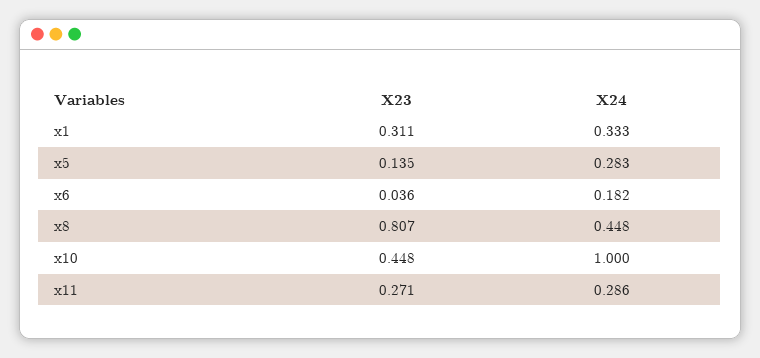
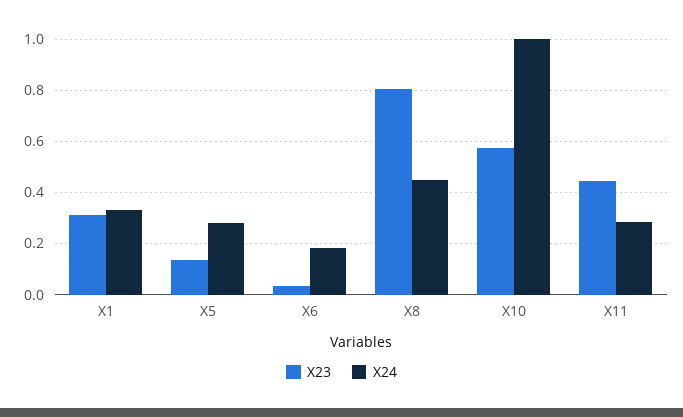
  {
    "X23": {
      "x1": 0.311,
      "x5": 0.135,
      "x6": 0.036,
      "x8": 0.807,
-     "x10": 0.448,
+     "x10": 0.575,
-     "x11": 0.271
+     "x11": 0.45
    },
    "X24": {
      "x1": 0.333,
      "x5": 0.283,
      "x6": 0.182,
      "x8": 0.448,
      "x10": 1,
      "x11": 0.286
    }
  }

